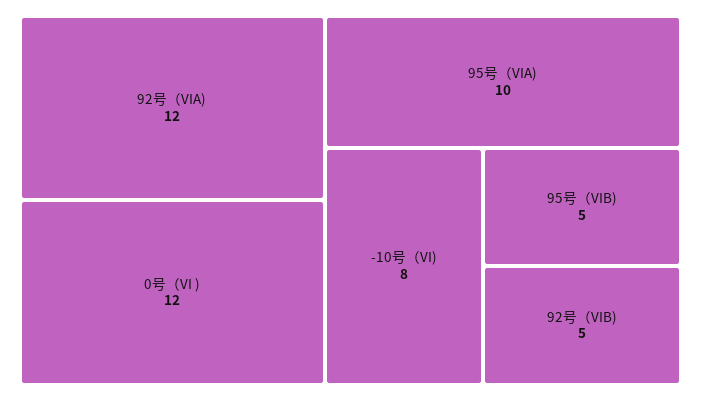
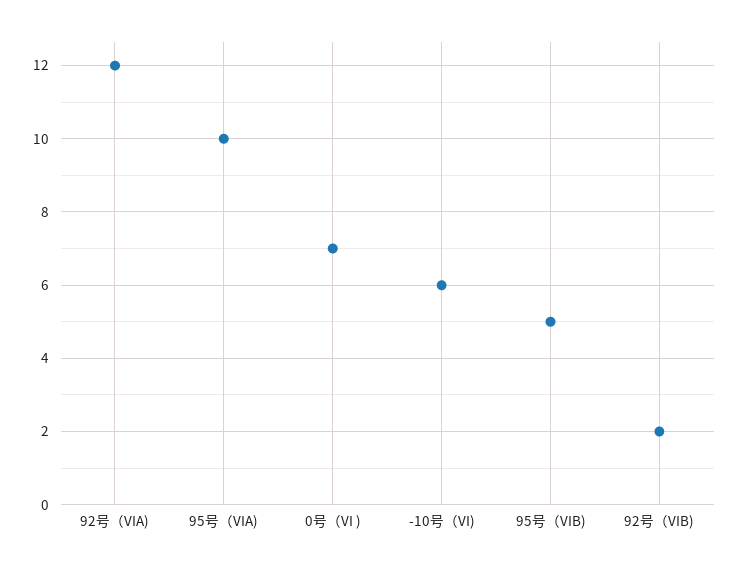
  {
    "92号（VIA)": 12,
-   "0号（VI )": 12,
+   "0号（VI )": 7,
    "95号（VIA)": 10,
-   "-10号（VI)": 8,
+   "-10号（VI)": 6,
    "95号（VIB)": 5,
-   "92号（VIB)": 5
+   "92号（VIB)": 2
  }

